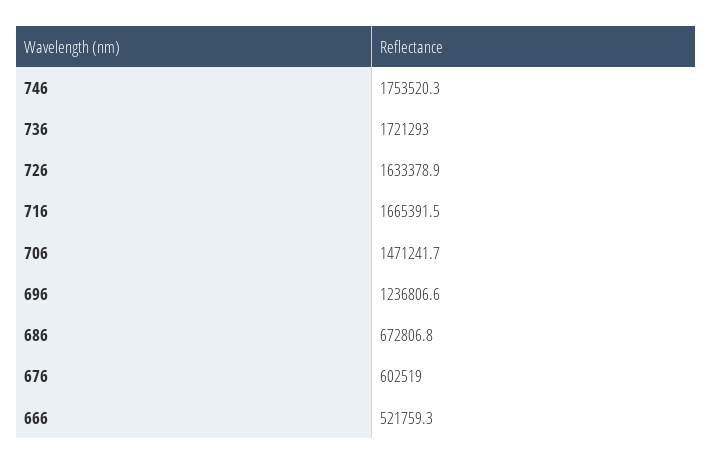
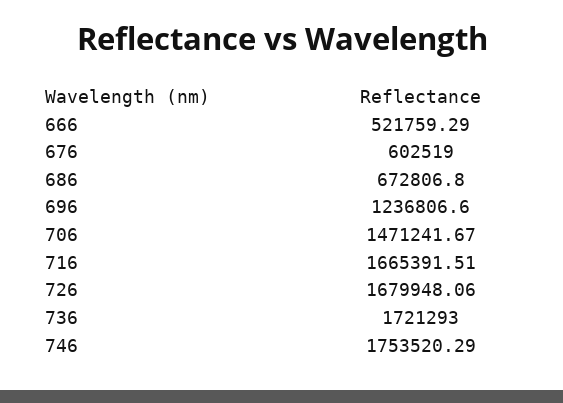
  {
    "746": 1753520.29,
    "736": 1721293,
-   "726": 1633378.9,
+   "726": 1679948.06,
    "716": 1665391.51,
    "706": 1471241.67,
    "696": 1236806.6,
    "686": 672806.8,
    "676": 602519,
    "666": 521759.29
  }

